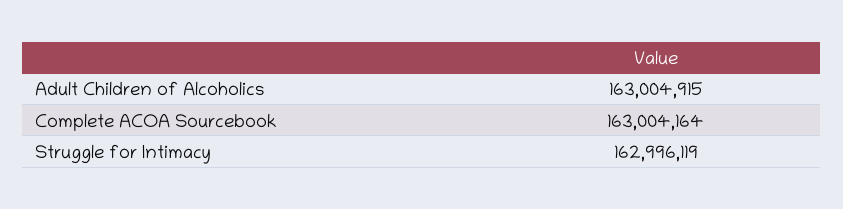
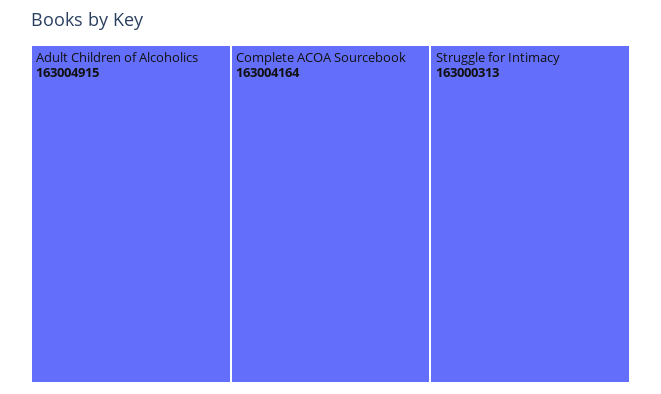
  {
    "Adult Children of Alcoholics": 163004915,
    "Complete ACOA Sourcebook": 163004164,
-   "Struggle for Intimacy": 162996119
+   "Struggle for Intimacy": 163000313
  }

